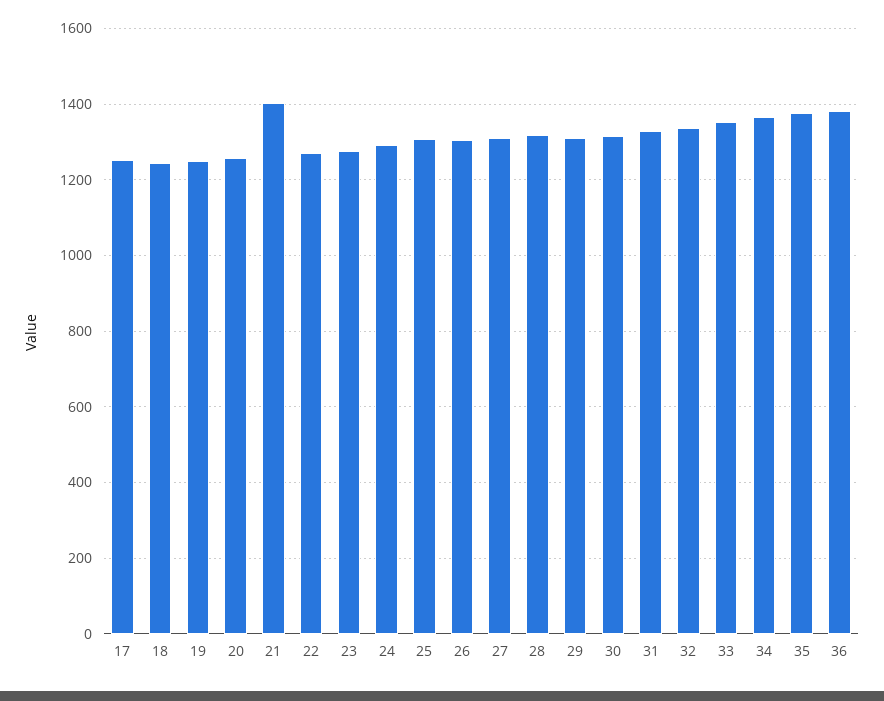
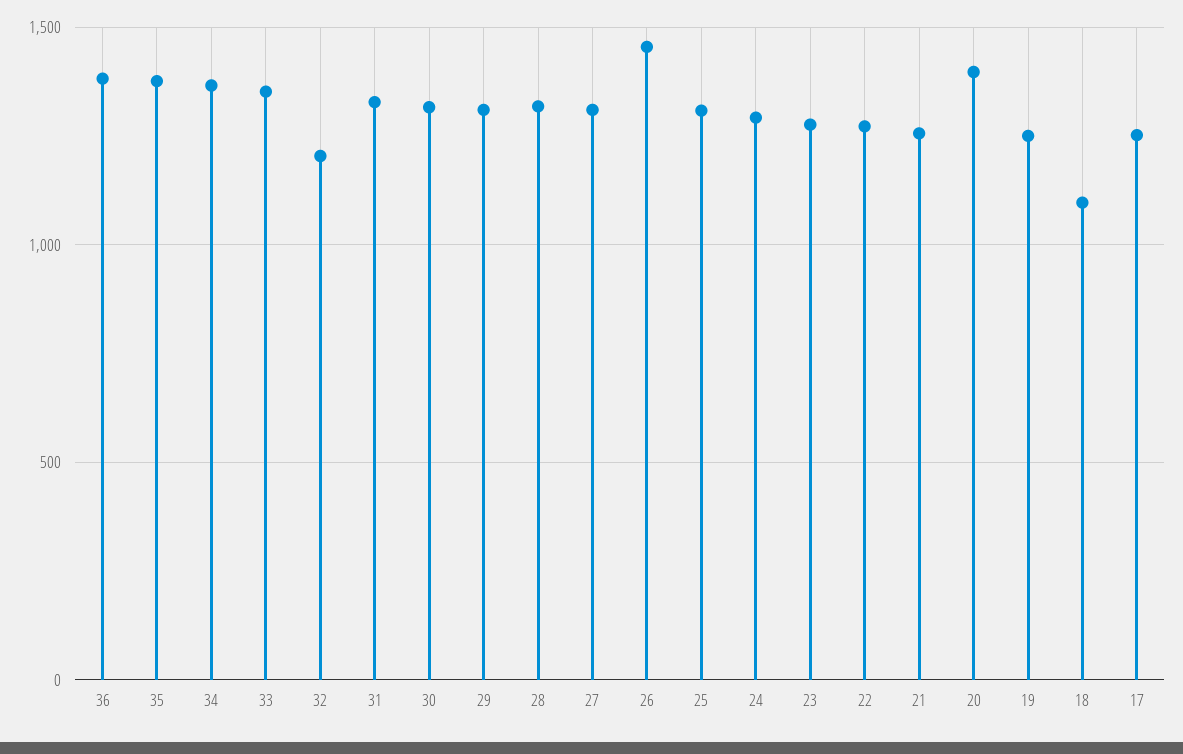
  {
    "17": 1260,
-   "18": 1240,
+   "18": 1100,
    "19": 1260,
-   "20": 1260,
+   "20": 1400,
-   "21": 1400,
+   "21": 1250,
    "22": 1280,
    "23": 1280,
    "24": 1300,
    "25": 1300,
-   "26": 1300,
+   "26": 1450,
    "27": 1320,
    "28": 1320,
    "29": 1320,
    "30": 1320,
    "31": 1320,
-   "32": 1340,
+   "32": 1200,
    "33": 1360,
    "34": 1360,
    "35": 1380,
    "36": 1380
  }

